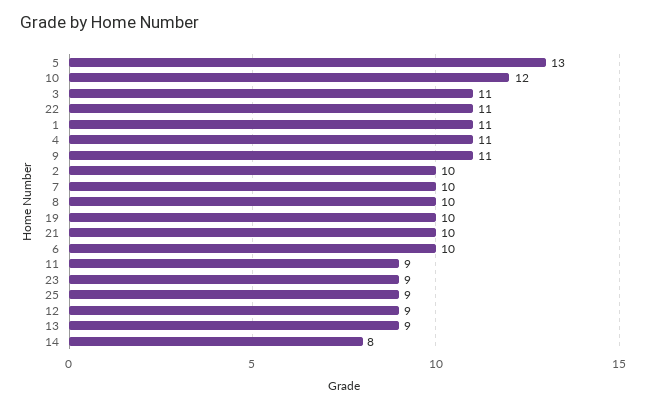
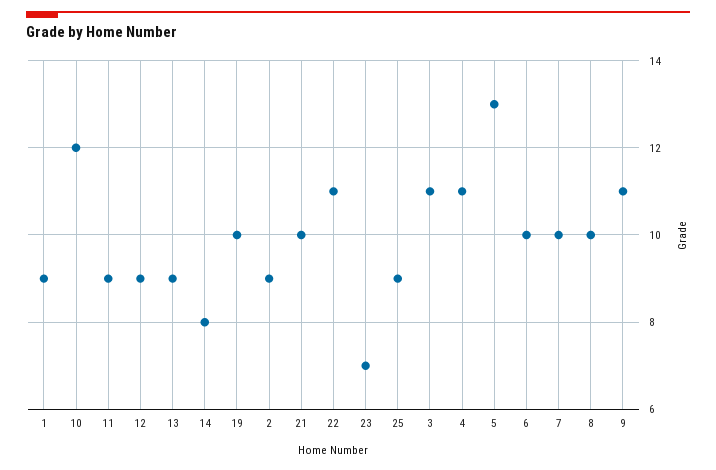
  {
    "5": 13,
    "10": 12,
    "3": 11,
    "22": 11,
-   "1": 11,
+   "1": 9,
    "4": 11,
    "9": 11,
-   "2": 10,
+   "2": 9,
    "7": 10,
    "8": 10,
    "19": 10,
    "21": 10,
    "6": 10,
    "11": 9,
-   "23": 9,
+   "23": 7,
    "25": 9,
    "12": 9,
    "13": 9,
    "14": 8
  }

